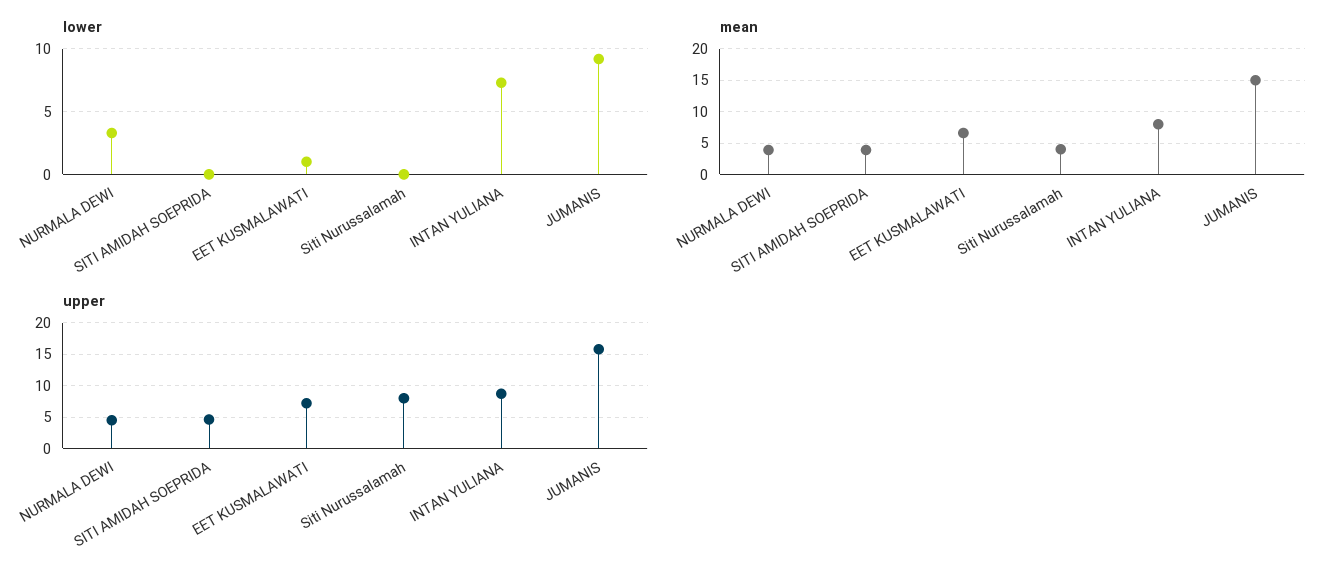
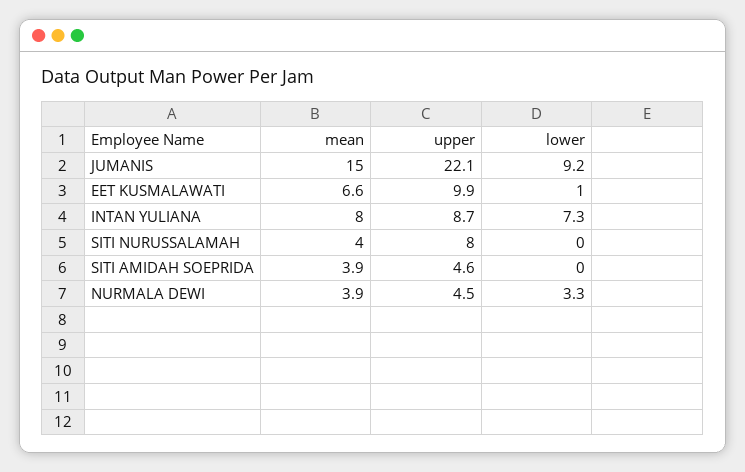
  {
    "lower": {
      "NURMALA DEWI": 3.3,
      "SITI AMIDAH SOEPRIDA": 0,
      "EET KUSMALAWATI": 1,
      "Siti Nurussalamah": 0,
      "INTAN YULIANA": 7.3,
      "JUMANIS": 9.2
    },
    "mean": {
      "NURMALA DEWI": 3.9,
      "SITI AMIDAH SOEPRIDA": 3.9,
      "EET KUSMALAWATI": 6.6,
      "Siti Nurussalamah": 4,
      "INTAN YULIANA": 8,
      "JUMANIS": 15
    },
    "upper": {
      "NURMALA DEWI": 4.5,
      "SITI AMIDAH SOEPRIDA": 4.6,
-     "EET KUSMALAWATI": 7,
+     "EET KUSMALAWATI": 9.9,
      "Siti Nurussalamah": 8,
      "INTAN YULIANA": 8.7,
-     "JUMANIS": 16
+     "JUMANIS": 22.1
    }
  }

